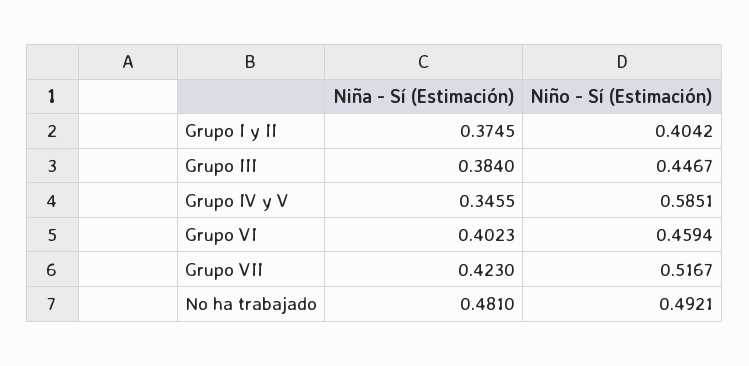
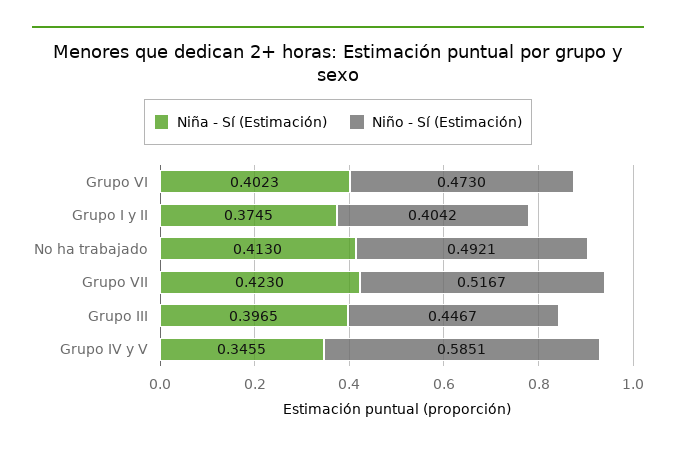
  {
    "Niña - Sí (Estimación)": {
      "Grupo I y II": 0.3745,
-     "Grupo III": 0.384,
+     "Grupo III": 0.3965,
      "Grupo IV y V": 0.3455,
      "Grupo VI": 0.4023,
      "Grupo VII": 0.423,
-     "No ha trabajado": 0.481
+     "No ha trabajado": 0.413
    },
    "Niño - Sí (Estimación)": {
      "Grupo I y II": 0.4042,
      "Grupo III": 0.4467,
      "Grupo IV y V": 0.5851,
-     "Grupo VI": 0.4594,
+     "Grupo VI": 0.473,
      "Grupo VII": 0.5167,
      "No ha trabajado": 0.4921
    }
  }

